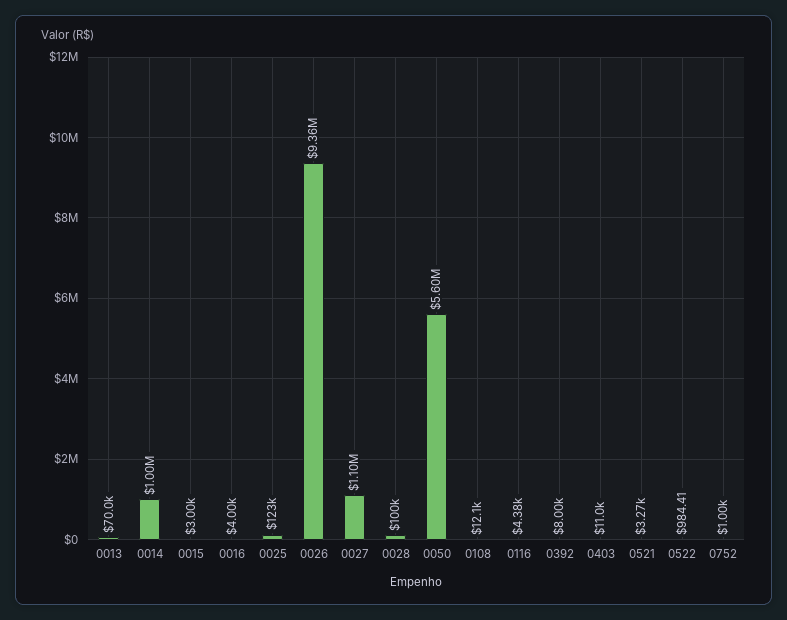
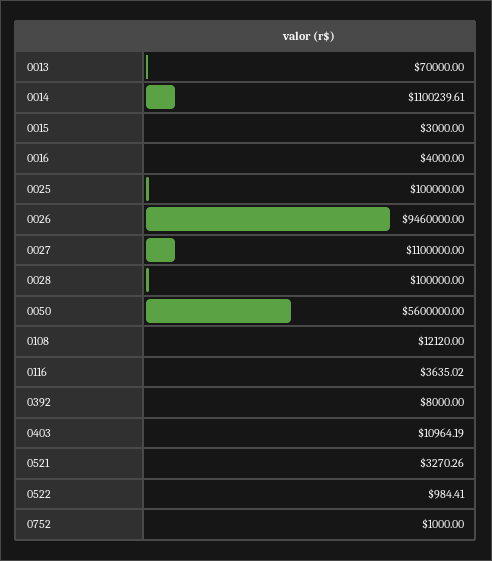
  {
    "0013": 70000,
-   "0014": 1000000,
+   "0014": 1100239.61,
    "0015": 3000,
    "0016": 4000,
-   "0025": 123000,
+   "0025": 100000,
-   "0026": 9360000,
+   "0026": 9460000,
    "0027": 1100000,
    "0028": 100000,
    "0050": 5600000,
    "0108": 12120,
-   "0116": 4380,
+   "0116": 3635.02,
    "0392": 8000,
    "0403": 10964.19,
    "0521": 3270.26,
    "0522": 984.41,
    "0752": 1000
  }

